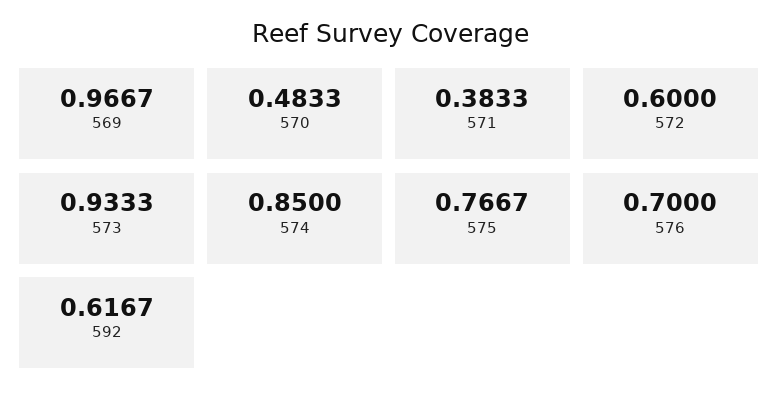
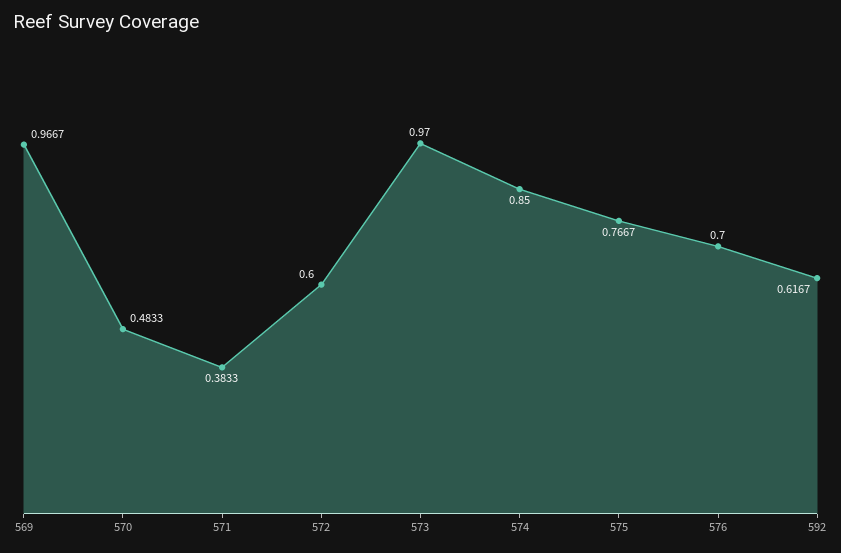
  {
    "569": 0.9667,
    "570": 0.4833,
    "571": 0.3833,
    "572": 0.6,
-   "573": 0.9333,
+   "573": 0.97,
    "574": 0.85,
    "575": 0.7667,
    "576": 0.7,
    "592": 0.6167
  }

